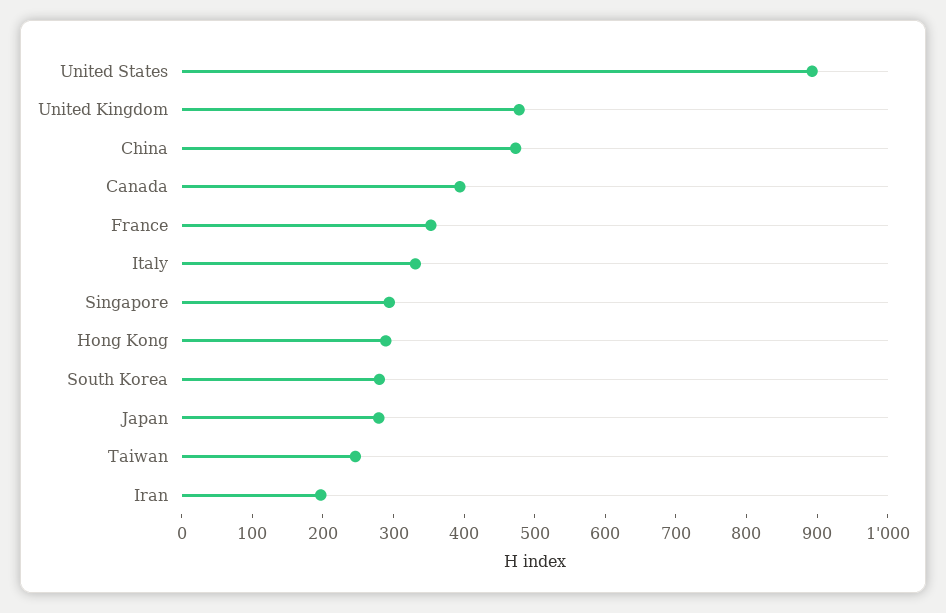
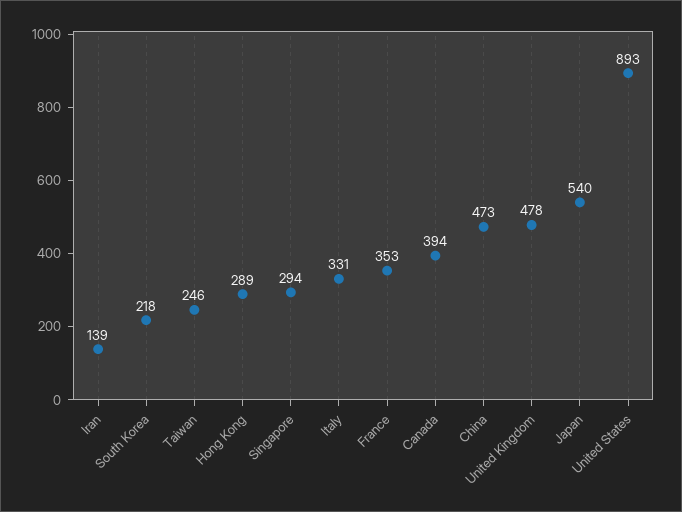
  {
    "United States": 893,
    "United Kingdom": 478,
    "China": 473,
    "Canada": 394,
    "France": 353,
    "Italy": 331,
    "Singapore": 294,
    "Hong Kong": 289,
-   "South Korea": 280,
+   "South Korea": 218,
-   "Japan": 280,
+   "Japan": 540,
    "Taiwan": 246,
-   "Iran": 200
+   "Iran": 139
  }

